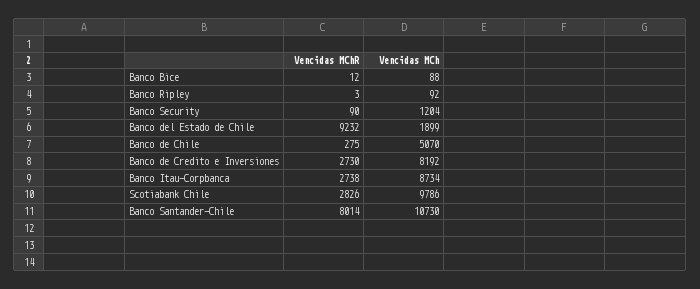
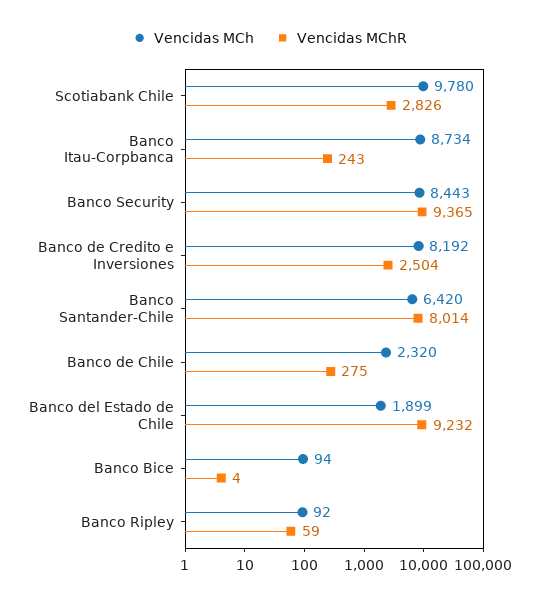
  {
    "Vencidas MChR": {
-     "Banco Bice": 12,
+     "Banco Bice": 4,
-     "Banco Ripley": 3,
+     "Banco Ripley": 59,
-     "Banco Security": 90,
+     "Banco Security": 9365,
      "Banco del Estado de Chile": 9232,
      "Banco de Chile": 275,
-     "Banco de Credito e Inversiones": 2730,
+     "Banco de Credito e Inversiones": 2504,
-     "Banco Itau-Corpbanca": 2738,
+     "Banco Itau-Corpbanca": 243,
      "Scotiabank Chile": 2826,
      "Banco Santander-Chile": 8014
    },
    "Vencidas MCh": {
-     "Banco Bice": 88,
+     "Banco Bice": 94,
      "Banco Ripley": 92,
-     "Banco Security": 1204,
+     "Banco Security": 8443,
      "Banco del Estado de Chile": 1899,
-     "Banco de Chile": 5070,
+     "Banco de Chile": 2320,
      "Banco de Credito e Inversiones": 8192,
      "Banco Itau-Corpbanca": 8734,
-     "Scotiabank Chile": 9786,
+     "Scotiabank Chile": 9780,
-     "Banco Santander-Chile": 10730
+     "Banco Santander-Chile": 6420
    }
  }

